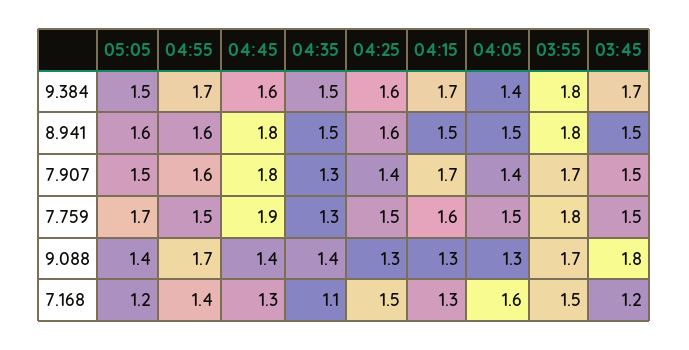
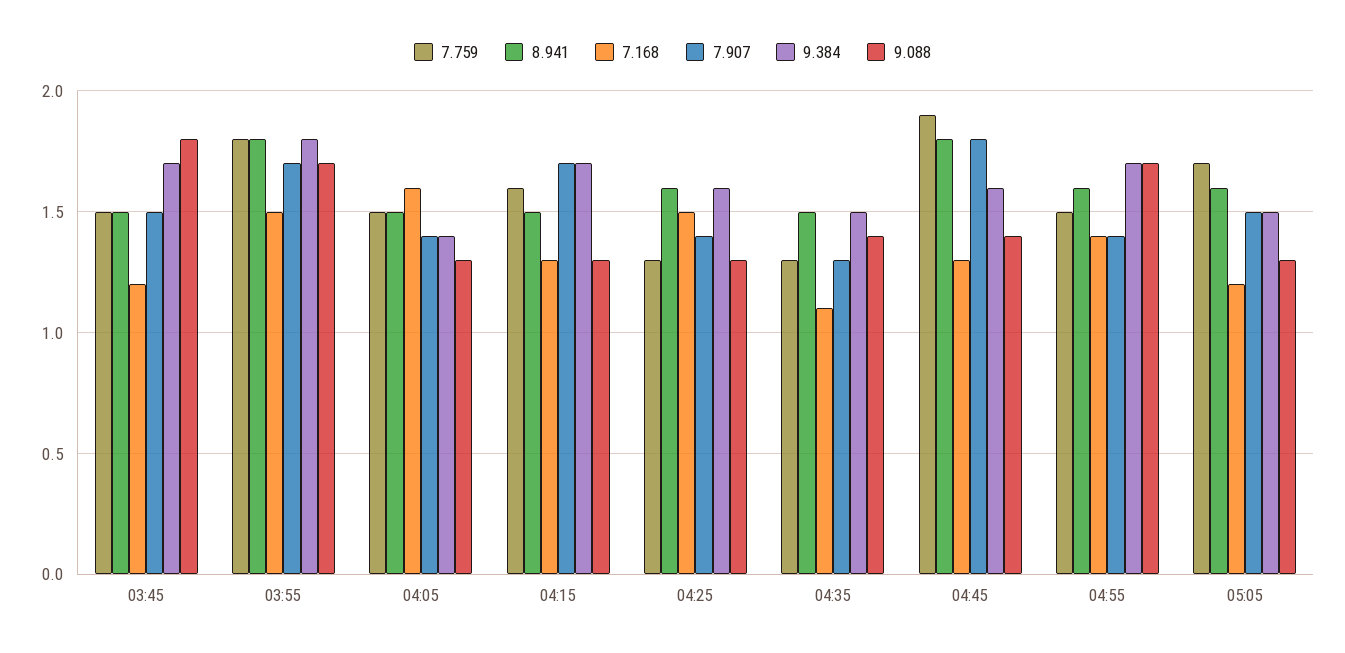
  {
    "9.384": {
      "05:05": 1.5,
      "04:55": 1.7,
      "04:45": 1.6,
      "04:35": 1.5,
      "04:25": 1.6,
      "04:15": 1.7,
      "04:05": 1.4,
      "03:55": 1.8,
      "03:45": 1.7
    },
    "8.941": {
      "05:05": 1.6,
      "04:55": 1.6,
      "04:45": 1.8,
      "04:35": 1.5,
      "04:25": 1.6,
      "04:15": 1.5,
      "04:05": 1.5,
      "03:55": 1.8,
      "03:45": 1.5
    },
    "7.907": {
      "05:05": 1.5,
-     "04:55": 1.6,
+     "04:55": 1.4,
      "04:45": 1.8,
      "04:35": 1.3,
      "04:25": 1.4,
      "04:15": 1.7,
      "04:05": 1.4,
      "03:55": 1.7,
      "03:45": 1.5
    },
    "7.759": {
      "05:05": 1.7,
      "04:55": 1.5,
      "04:45": 1.9,
      "04:35": 1.3,
-     "04:25": 1.5,
+     "04:25": 1.3,
      "04:15": 1.6,
      "04:05": 1.5,
      "03:55": 1.8,
      "03:45": 1.5
    },
    "9.088": {
-     "05:05": 1.4,
+     "05:05": 1.3,
      "04:55": 1.7,
      "04:45": 1.4,
      "04:35": 1.4,
      "04:25": 1.3,
      "04:15": 1.3,
      "04:05": 1.3,
      "03:55": 1.7,
      "03:45": 1.8
    },
    "7.168": {
      "05:05": 1.2,
      "04:55": 1.4,
      "04:45": 1.3,
      "04:35": 1.1,
      "04:25": 1.5,
      "04:15": 1.3,
      "04:05": 1.6,
      "03:55": 1.5,
      "03:45": 1.2
    }
  }

